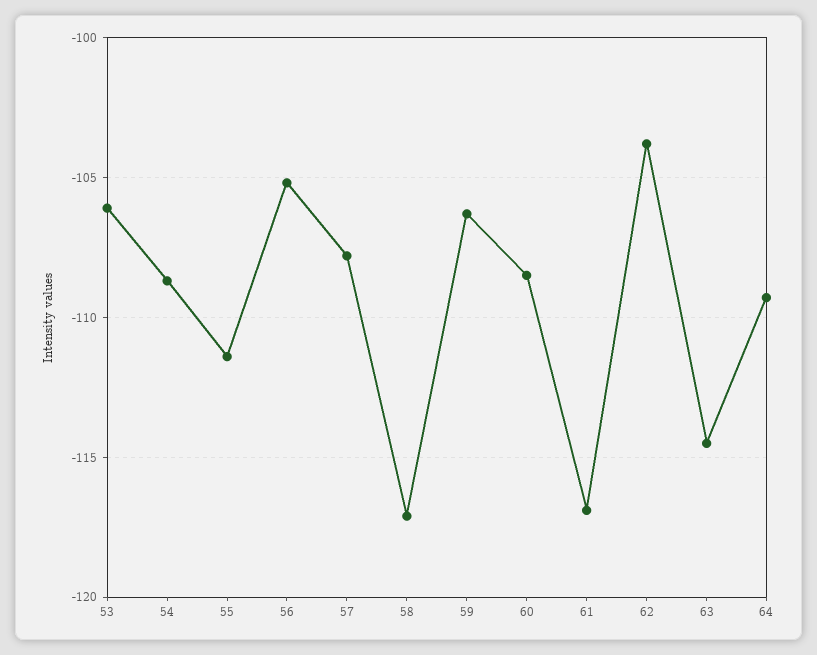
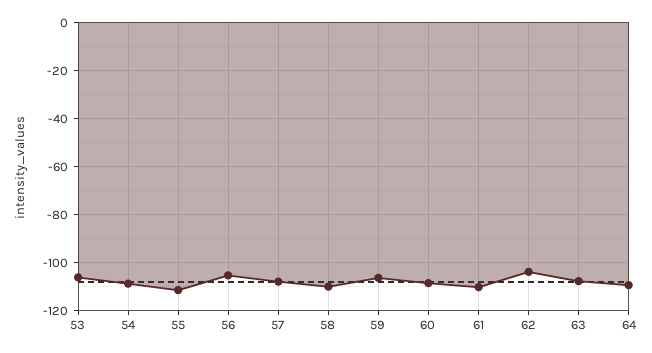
  {
    "53": -106,
    "54": -108.5,
    "55": -111.5,
    "56": -105,
    "57": -108,
-   "58": -117,
+   "58": -110,
    "59": -106.5,
    "60": -108.5,
-   "61": -117,
+   "61": -110,
    "62": -104,
-   "63": -114.5,
+   "63": -107.5,
    "64": -109.5
  }

